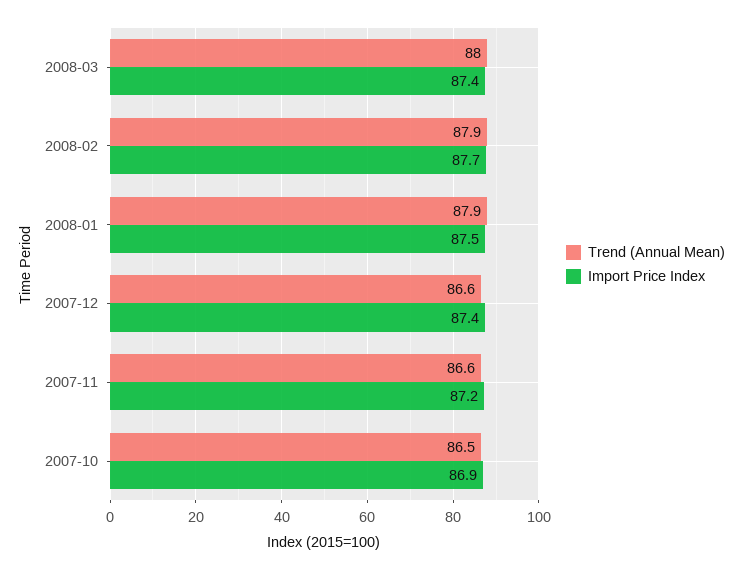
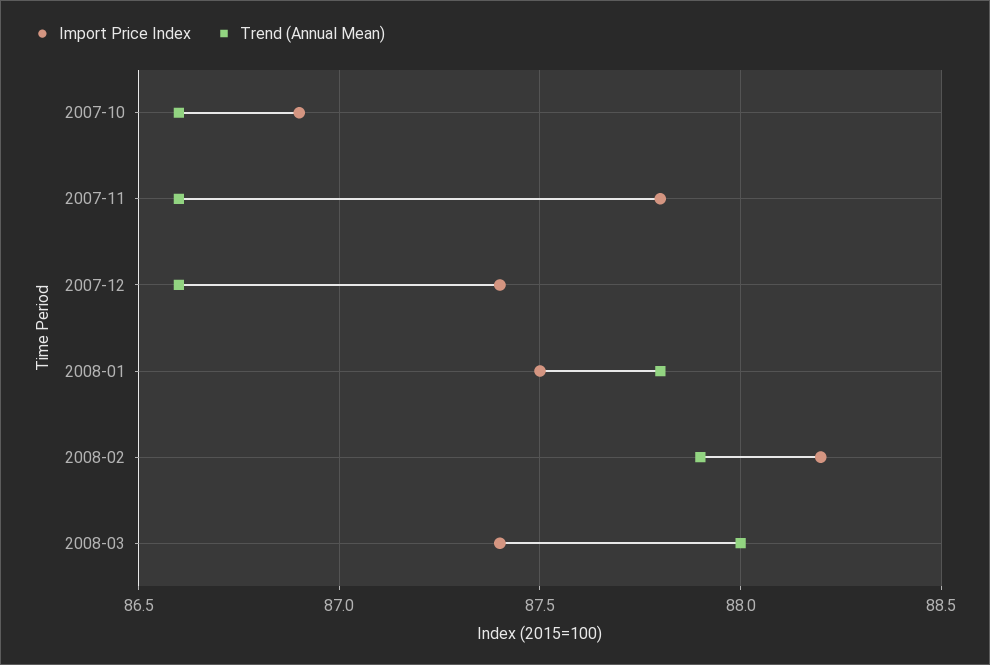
  {
    "Trend (Annual Mean)": {
      "2008-03": 88,
      "2008-02": 87.9,
-     "2008-01": 87.9,
+     "2008-01": 87.8,
      "2007-12": 86.6,
      "2007-11": 86.6,
-     "2007-10": 86.5
+     "2007-10": 86.6
    },
    "Import Price Index": {
      "2008-03": 87.4,
-     "2008-02": 87.7,
+     "2008-02": 88.2,
      "2008-01": 87.5,
      "2007-12": 87.4,
-     "2007-11": 87.2,
+     "2007-11": 87.8,
      "2007-10": 86.9
    }
  }

